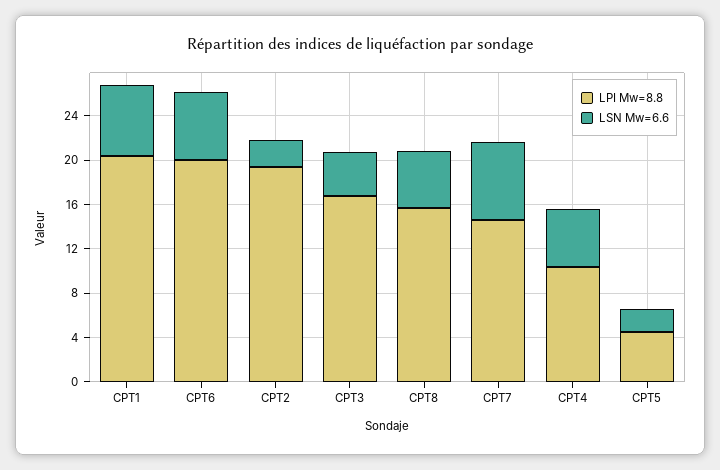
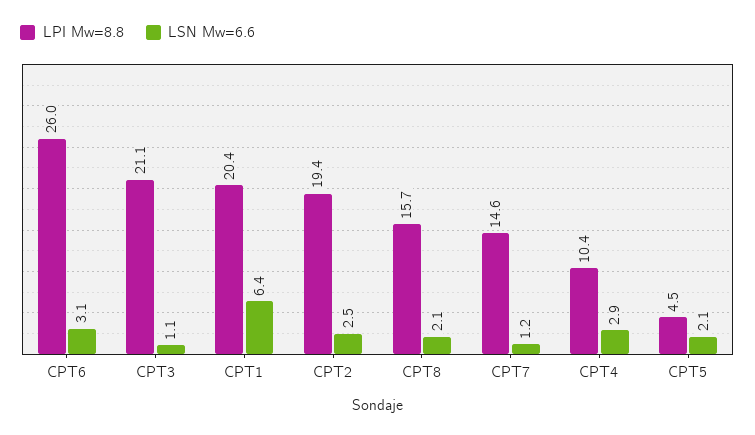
  {
    "LPI Mw=8.8": {
      "CPT1": 20.4,
-     "CPT6": 20,
+     "CPT6": 26,
      "CPT2": 19.4,
-     "CPT3": 17,
+     "CPT3": 21.1,
      "CPT8": 15.7,
      "CPT7": 14.6,
      "CPT4": 10.4,
      "CPT5": 4.5
    },
    "LSN Mw=6.6": {
      "CPT1": 6.4,
-     "CPT6": 6,
+     "CPT6": 3.1,
      "CPT2": 2.5,
-     "CPT3": 4,
+     "CPT3": 1.1,
-     "CPT8": 5,
+     "CPT8": 2.1,
-     "CPT7": 7,
+     "CPT7": 1.2,
-     "CPT4": 5,
+     "CPT4": 2.9,
      "CPT5": 2.1
    }
  }

